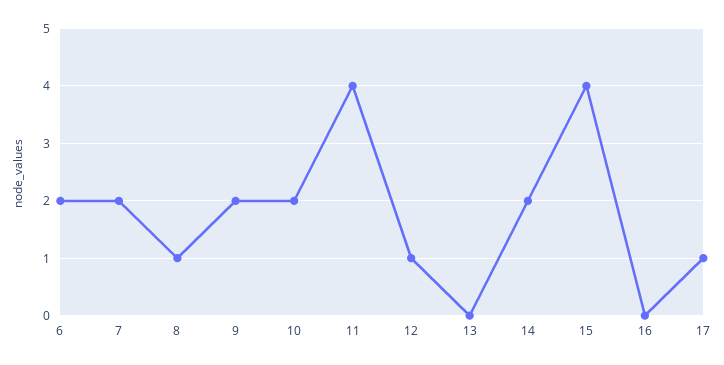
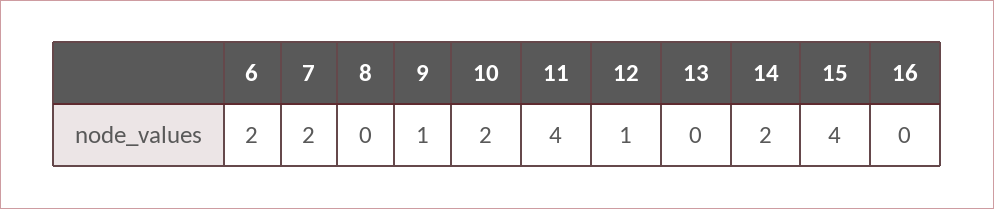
  {
    "6": 2,
    "7": 2,
-   "8": 1,
+   "8": 0,
-   "9": 2,
+   "9": 1,
    "10": 2,
    "11": 4,
    "12": 1,
    "13": 0,
    "14": 2,
    "15": 4,
-   "16": 0,
+   "16": 0
-   "17": 1
  }

